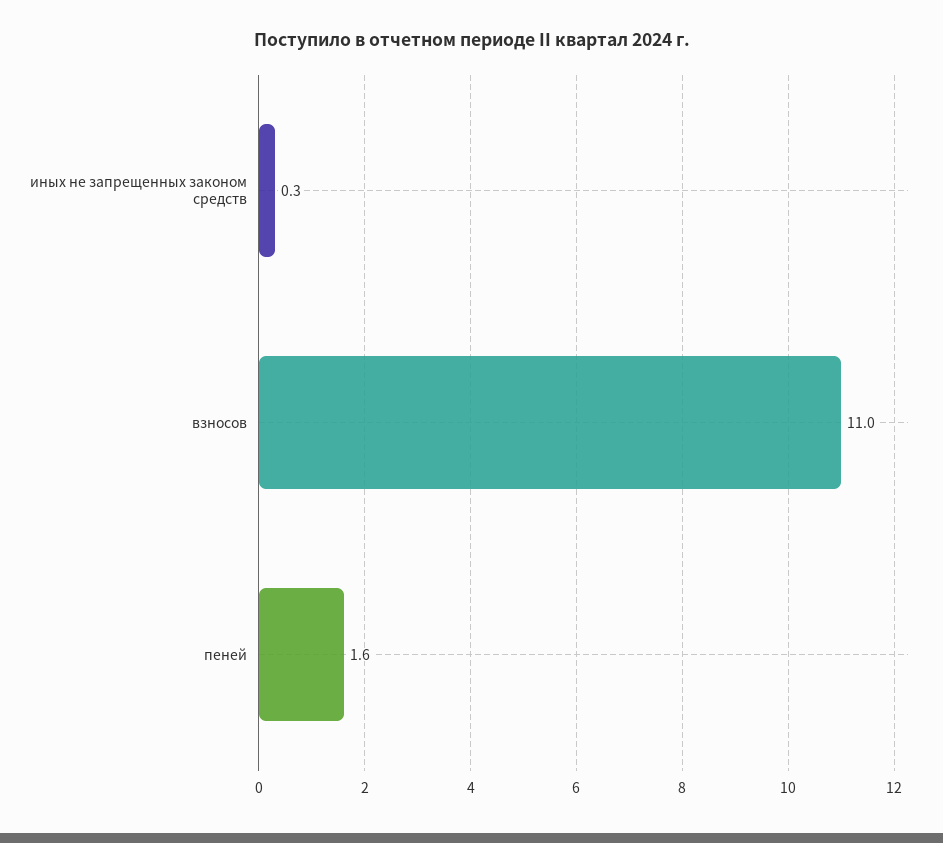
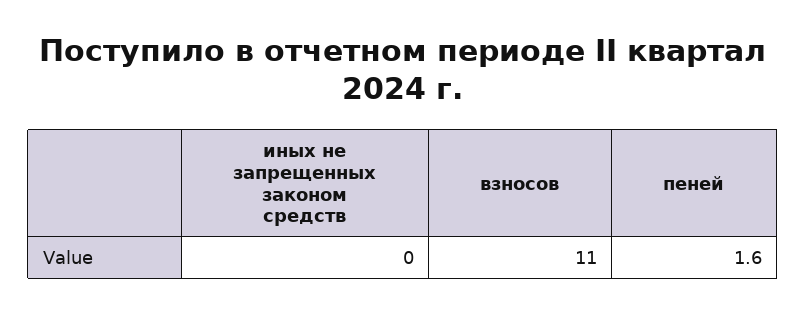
  {
-   "иных не запрещенных законом средств": 0.3,
+   "иных не запрещенных законом средств": 0,
    "взносов": 11,
    "пеней": 1.6
  }

